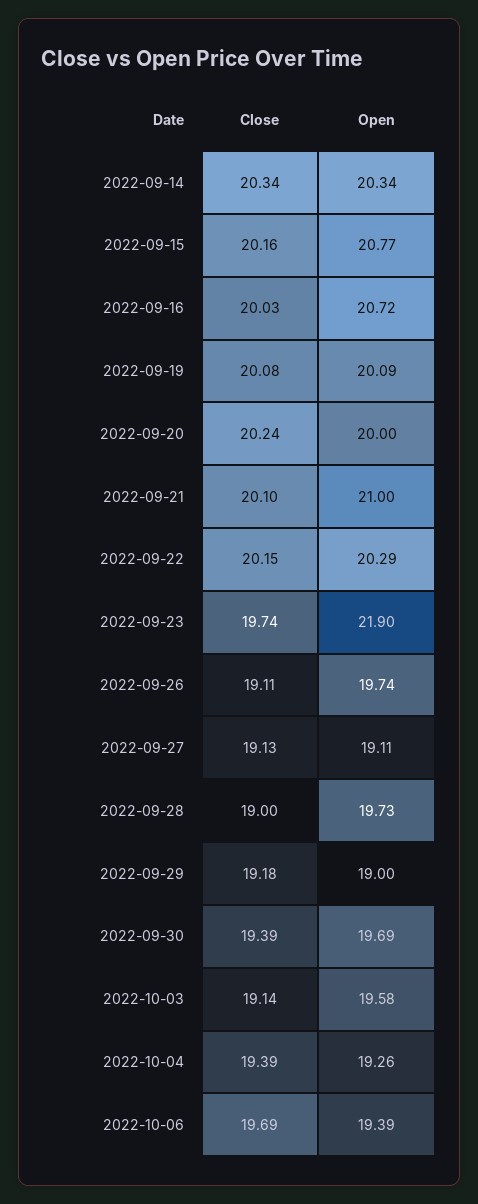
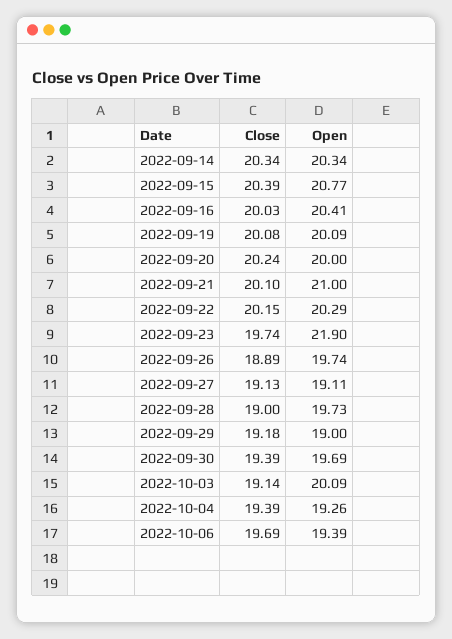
  {
    "Close": {
      "2022-09-14": 20.34,
-     "2022-09-15": 20.16,
+     "2022-09-15": 20.39,
      "2022-09-16": 20.03,
      "2022-09-19": 20.08,
      "2022-09-20": 20.24,
      "2022-09-21": 20.1,
      "2022-09-22": 20.15,
      "2022-09-23": 19.74,
-     "2022-09-26": 19.11,
+     "2022-09-26": 18.89,
      "2022-09-27": 19.13,
      "2022-09-28": 19,
      "2022-09-29": 19.18,
      "2022-09-30": 19.39,
      "2022-10-03": 19.14,
      "2022-10-04": 19.39,
      "2022-10-06": 19.69
    },
    "Open": {
      "2022-09-14": 20.34,
      "2022-09-15": 20.77,
-     "2022-09-16": 20.72,
+     "2022-09-16": 20.41,
      "2022-09-19": 20.09,
      "2022-09-20": 20,
      "2022-09-21": 21,
      "2022-09-22": 20.29,
      "2022-09-23": 21.9,
      "2022-09-26": 19.74,
      "2022-09-27": 19.11,
      "2022-09-28": 19.73,
      "2022-09-29": 19,
      "2022-09-30": 19.69,
-     "2022-10-03": 19.58,
+     "2022-10-03": 20.09,
      "2022-10-04": 19.26,
      "2022-10-06": 19.39
    }
  }

